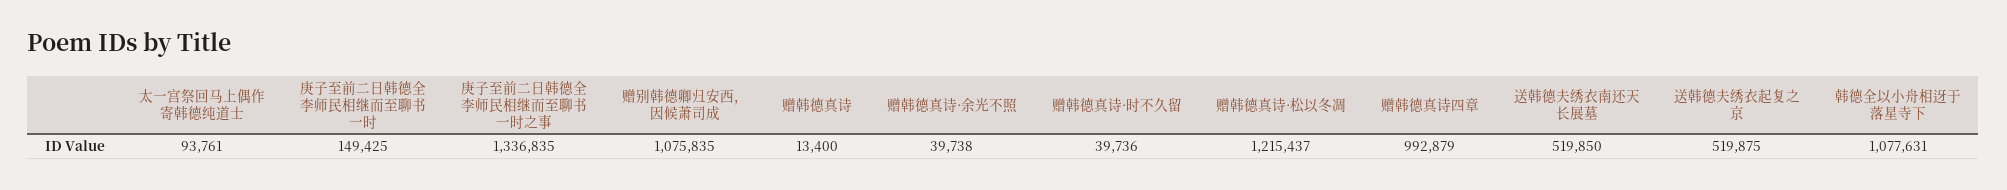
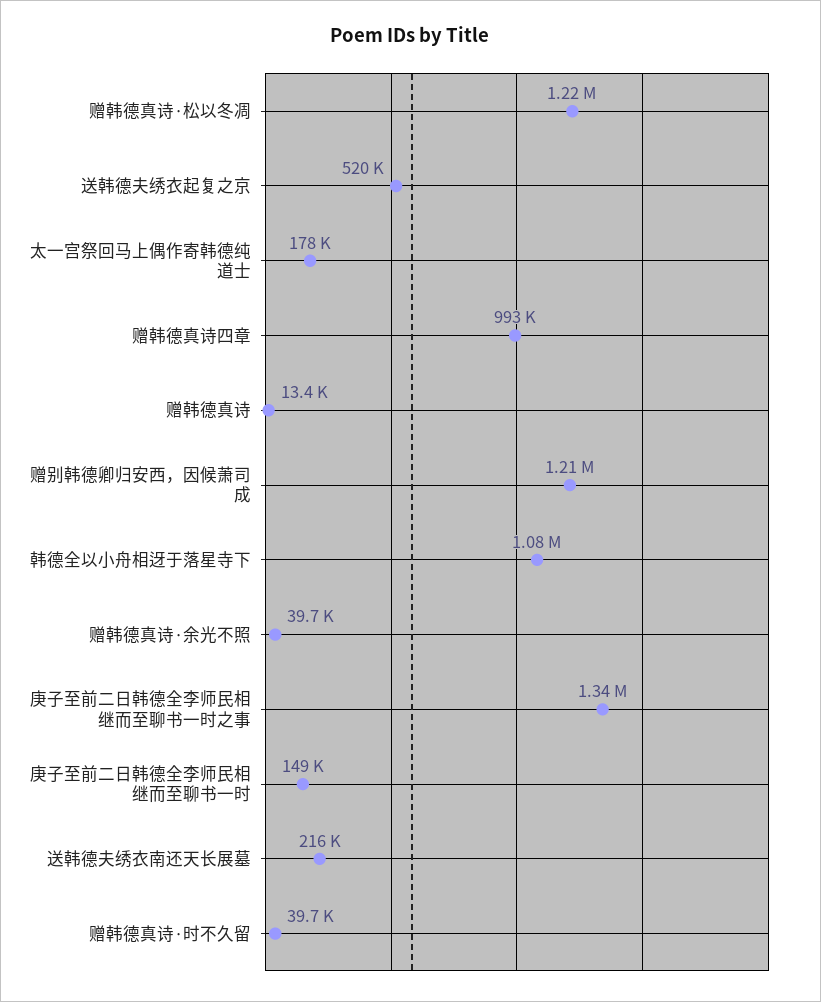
  {
-   "太一宫祭回马上偶作寄韩德纯道士": 93761,
+   "太一宫祭回马上偶作寄韩德纯道士": 178000,
    "庚子至前二日韩德全李师民相继而至聊书一时": 149425,
    "庚子至前二日韩德全李师民相继而至聊书一时之事": 1336835,
-   "赠别韩德卿归安西，因候萧司成": 1075835,
+   "赠别韩德卿归安西，因候萧司成": 1210000,
    "赠韩德真诗": 13400,
    "赠韩德真诗·余光不照": 39738,
    "赠韩德真诗·时不久留": 39736,
    "赠韩德真诗·松以冬凋": 1215437,
    "赠韩德真诗四章": 992879,
-   "送韩德夫绣衣南还天长展墓": 519850,
+   "送韩德夫绣衣南还天长展墓": 216000,
    "送韩德夫绣衣起复之京": 519875,
    "韩德全以小舟相迓于落星寺下": 1077631
  }

